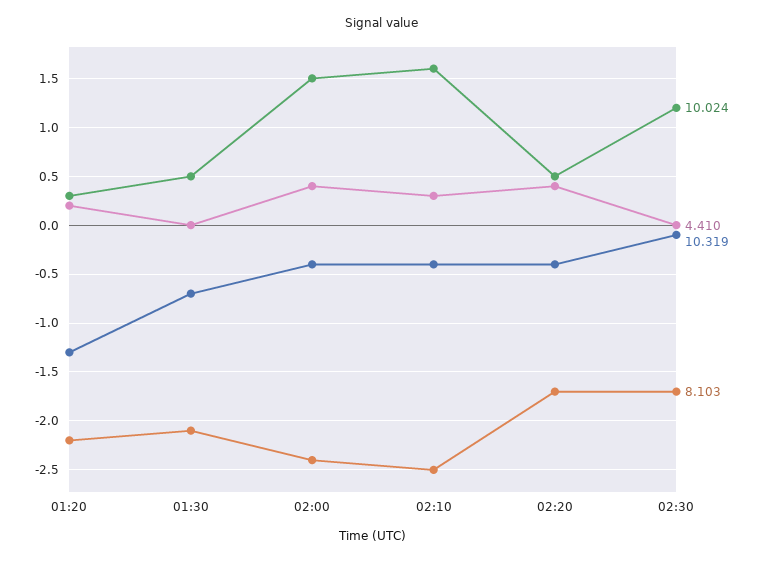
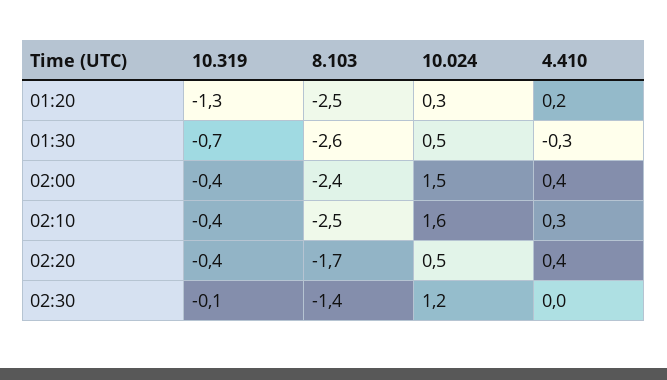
  {
    "10.024": {
      "01:20": 0.3,
      "01:30": 0.5,
      "02:00": 1.5,
      "02:10": 1.6,
      "02:20": 0.5,
      "02:30": 1.2
    },
    "4.410": {
      "01:20": 0.2,
-     "01:30": 0,
+     "01:30": -0.3,
      "02:00": 0.4,
      "02:10": 0.3,
      "02:20": 0.4,
      "02:30": 0
    },
    "10.319": {
      "01:20": -1.3,
      "01:30": -0.7,
      "02:00": -0.4,
      "02:10": -0.4,
      "02:20": -0.4,
      "02:30": -0.1
    },
    "8.103": {
-     "01:20": -2.2,
+     "01:20": -2.5,
-     "01:30": -2.1,
+     "01:30": -2.6,
      "02:00": -2.4,
      "02:10": -2.5,
      "02:20": -1.7,
-     "02:30": -1.7
+     "02:30": -1.4
    }
  }

